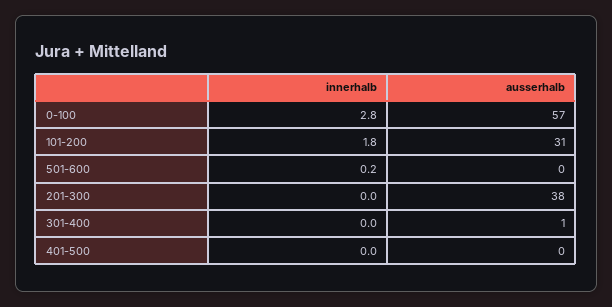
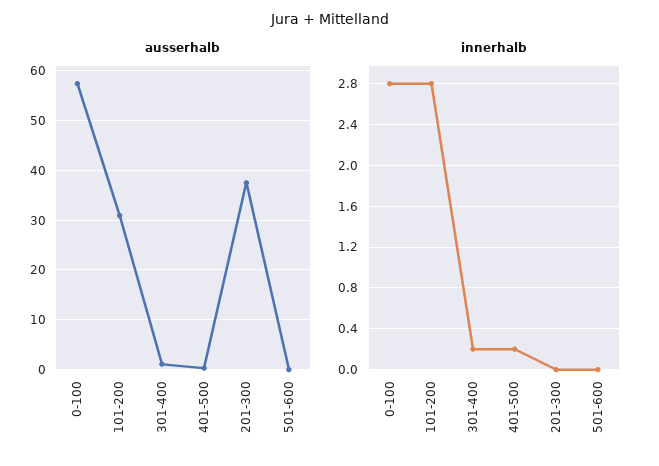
  {
    "innerhalb": {
      "0-100": 2.8,
-     "101-200": 1.8,
+     "101-200": 2.8,
-     "501-600": 0.2,
+     "501-600": 0,
      "201-300": 0,
-     "301-400": 0,
+     "301-400": 0.2,
-     "401-500": 0
+     "401-500": 0.2
    },
    "ausserhalb": {
      "0-100": 57,
      "101-200": 31,
      "501-600": 0,
      "201-300": 38,
      "301-400": 1,
      "401-500": 0
    }
  }

